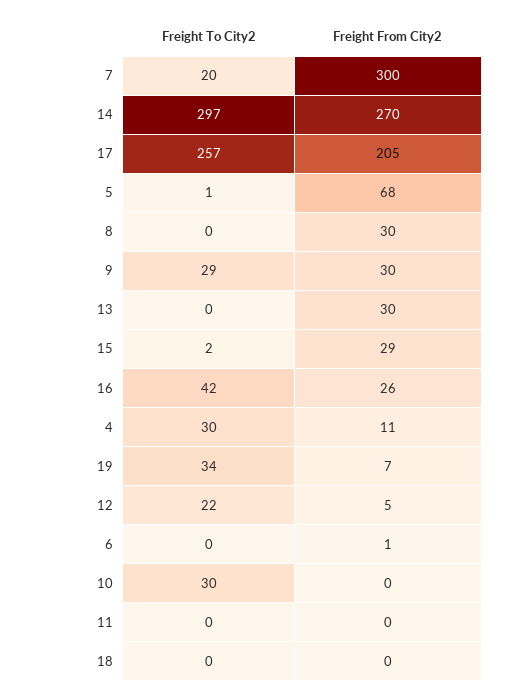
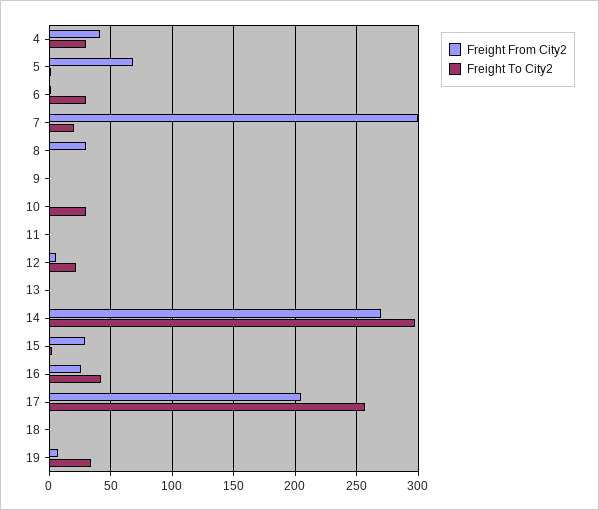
  {
    "Freight To City2": {
      "7": 20,
      "14": 297,
      "17": 257,
      "5": 1,
      "8": 0,
-     "9": 29,
+     "9": 0,
      "13": 0,
      "15": 2,
      "16": 42,
      "4": 30,
      "19": 34,
      "12": 22,
-     "6": 0,
+     "6": 30,
      "10": 30,
      "11": 0,
      "18": 0
    },
    "Freight From City2": {
      "7": 300,
      "14": 270,
      "17": 205,
      "5": 68,
      "8": 30,
-     "9": 30,
+     "9": 0,
-     "13": 30,
+     "13": 0,
      "15": 29,
      "16": 26,
-     "4": 11,
+     "4": 40,
      "19": 7,
      "12": 5,
      "6": 1,
      "10": 0,
      "11": 0,
      "18": 0
    }
  }

